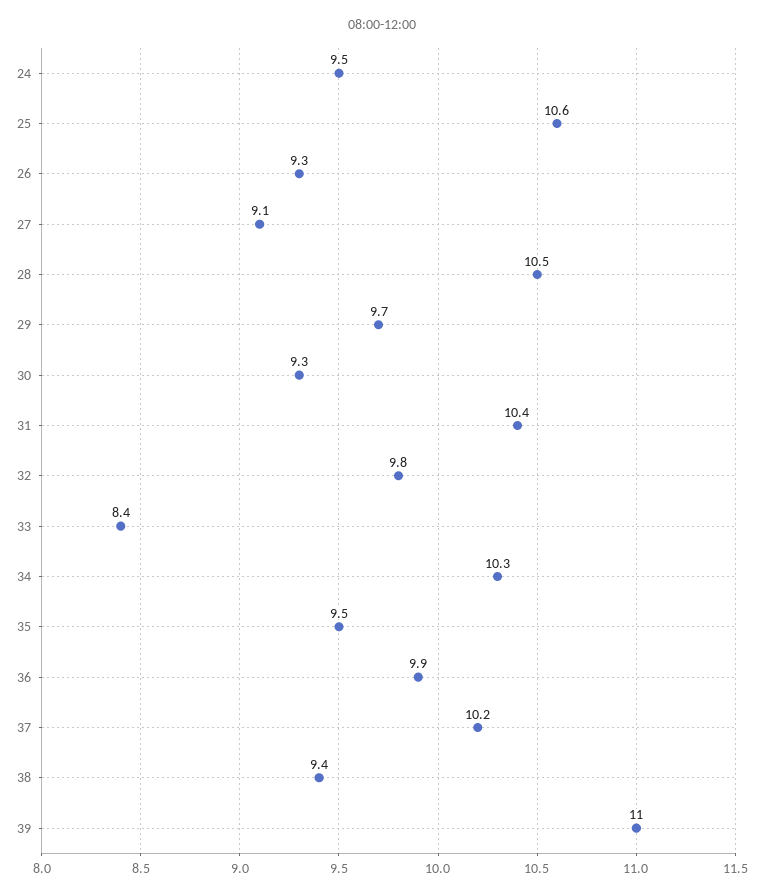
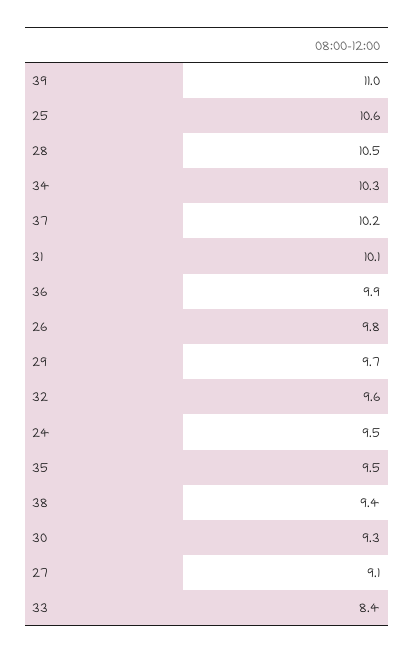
  {
    "24": 9.5,
    "25": 10.6,
-   "26": 9.3,
+   "26": 9.8,
    "27": 9.1,
    "28": 10.5,
    "29": 9.7,
    "30": 9.3,
-   "31": 10.4,
+   "31": 10.1,
-   "32": 9.8,
+   "32": 9.6,
    "33": 8.4,
    "34": 10.3,
    "35": 9.5,
    "36": 9.9,
    "37": 10.2,
    "38": 9.4,
    "39": 11
  }

